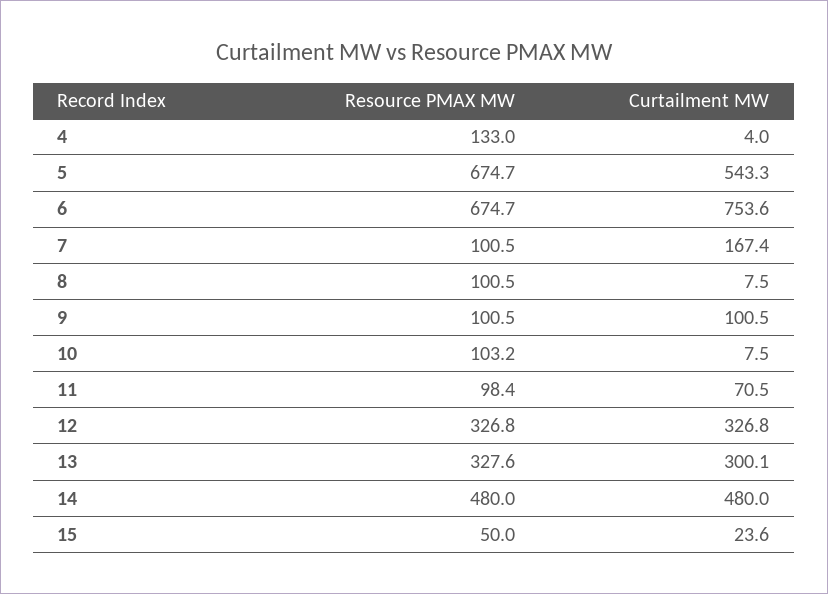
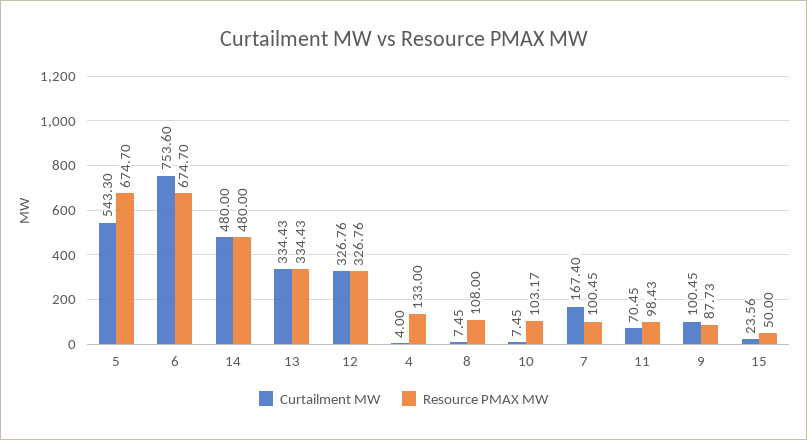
  {
    "Resource PMAX MW": {
      "4": 133,
      "5": 674.7,
      "6": 674.7,
      "7": 100.45,
-     "8": 100.5,
+     "8": 108,
-     "9": 100.5,
+     "9": 87.73,
      "10": 103.17,
      "11": 98.43,
      "12": 326.76,
-     "13": 327.6,
+     "13": 334.43,
      "14": 480,
      "15": 50
    },
    "Curtailment MW": {
      "4": 4,
      "5": 543.3,
      "6": 753.6,
      "7": 167.4,
      "8": 7.45,
      "9": 100.45,
      "10": 7.45,
      "11": 70.45,
      "12": 326.76,
-     "13": 300.1,
+     "13": 334.43,
      "14": 480,
      "15": 23.56
    }
  }

